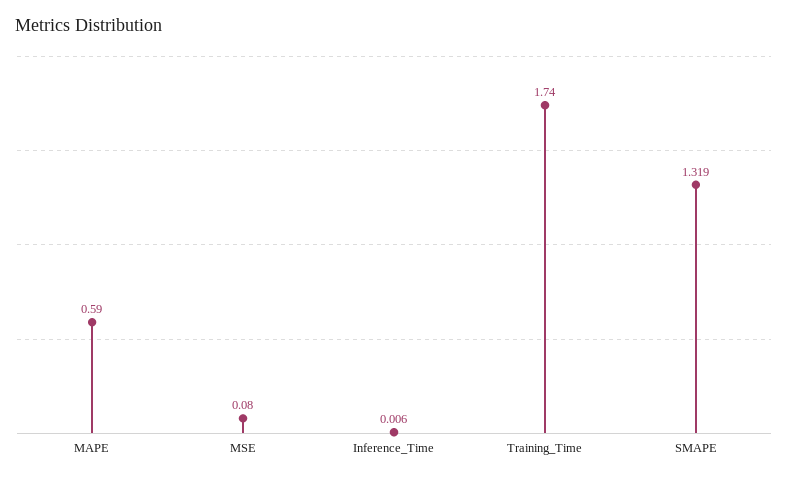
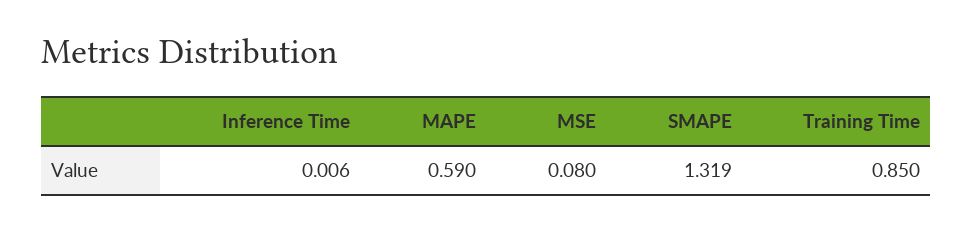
  {
    "MAPE": 0.59,
    "MSE": 0.08,
    "Inference_Time": 0.006,
-   "Training_Time": 1.74,
+   "Training_Time": 0.85,
    "SMAPE": 1.319
  }

